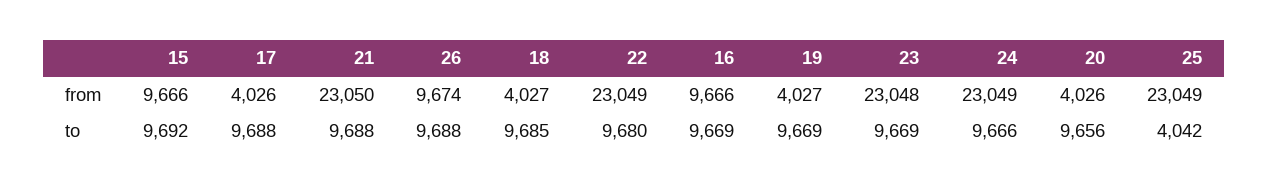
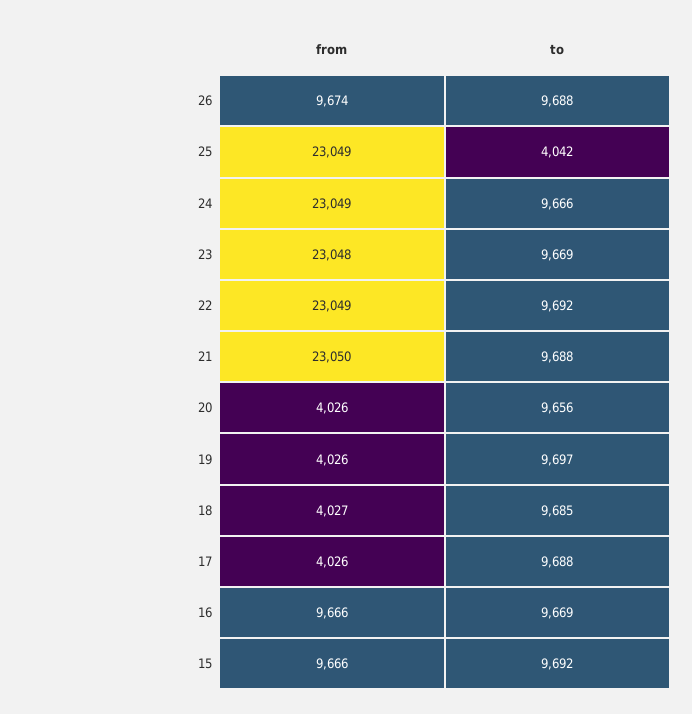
  {
    "15": {
      "from": 9666,
      "to": 9692
    },
    "17": {
      "from": 4026,
      "to": 9688
    },
    "21": {
      "from": 23050,
      "to": 9688
    },
    "26": {
      "from": 9674,
      "to": 9688
    },
    "18": {
      "from": 4027,
      "to": 9685
    },
    "22": {
      "from": 23049,
-     "to": 9680
+     "to": 9692
    },
    "16": {
      "from": 9666,
      "to": 9669
    },
    "19": {
-     "from": 4027,
+     "from": 4026,
-     "to": 9669
+     "to": 9697
    },
    "23": {
      "from": 23048,
      "to": 9669
    },
    "24": {
      "from": 23049,
      "to": 9666
    },
    "20": {
      "from": 4026,
      "to": 9656
    },
    "25": {
      "from": 23049,
      "to": 4042
    }
  }

